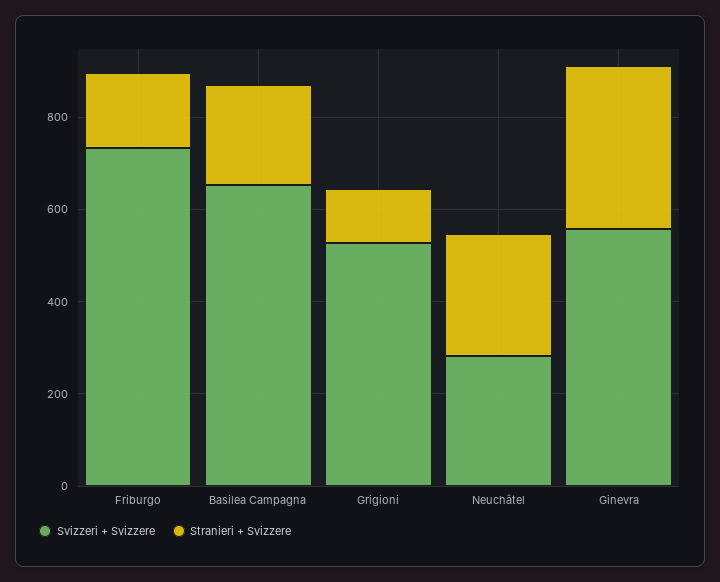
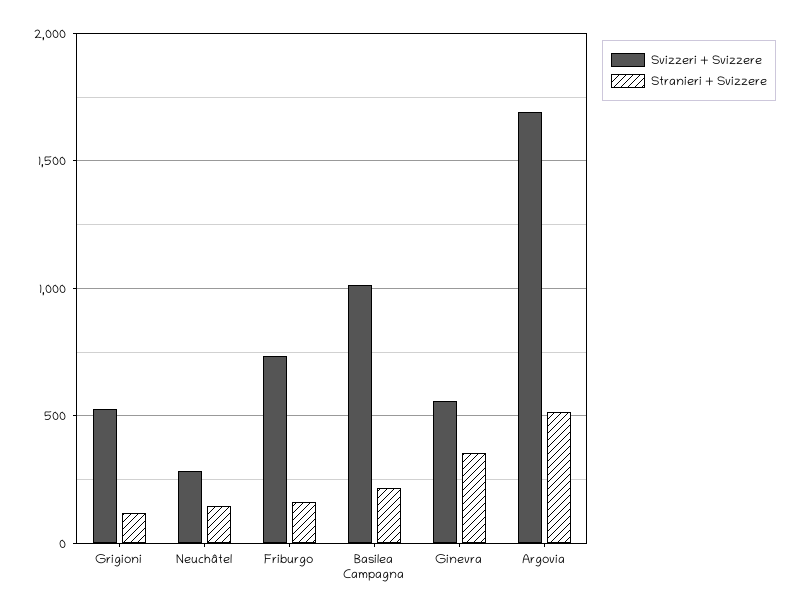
  {
    "Svizzeri + Svizzere": {
      "Friburgo": 750,
-     "Basilea Campagna": 650,
+     "Basilea Campagna": 1000,
      "Grigioni": 550,
      "Neuchâtel": 300,
-     "Ginevra": 550
+     "Ginevra": 550,
+     "Argovia": 1700
    },
    "Stranieri + Svizzere": {
      "Friburgo": 150,
      "Basilea Campagna": 200,
      "Grigioni": 100,
-     "Neuchâtel": 250,
+     "Neuchâtel": 150,
-     "Ginevra": 350
+     "Ginevra": 350,
+     "Argovia": 500
    }
  }

